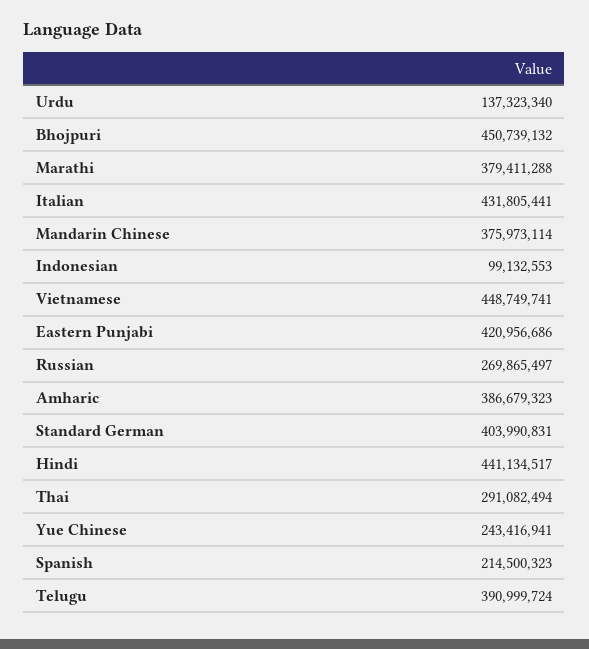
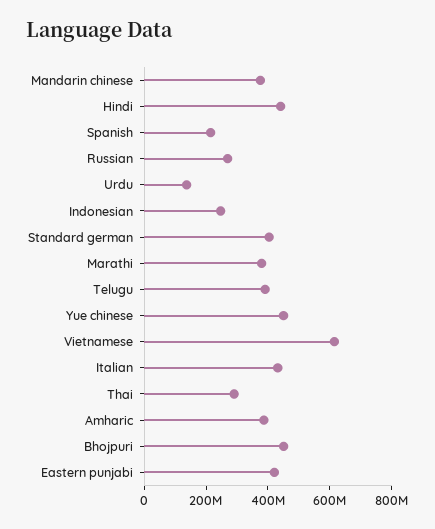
  {
    "Urdu": 137323340,
    "Bhojpuri": 450739132,
    "Marathi": 379411288,
    "Italian": 431805441,
    "Mandarin Chinese": 375973114,
-   "Indonesian": 99132553,
+   "Indonesian": 250000000,
-   "Vietnamese": 448749741,
+   "Vietnamese": 600000000,
    "Eastern Punjabi": 420956686,
    "Russian": 269865497,
    "Amharic": 386679323,
    "Standard German": 403990831,
    "Hindi": 441134517,
    "Thai": 291082494,
-   "Yue Chinese": 243416941,
+   "Yue Chinese": 450000000,
    "Spanish": 214500323,
    "Telugu": 390999724
  }

